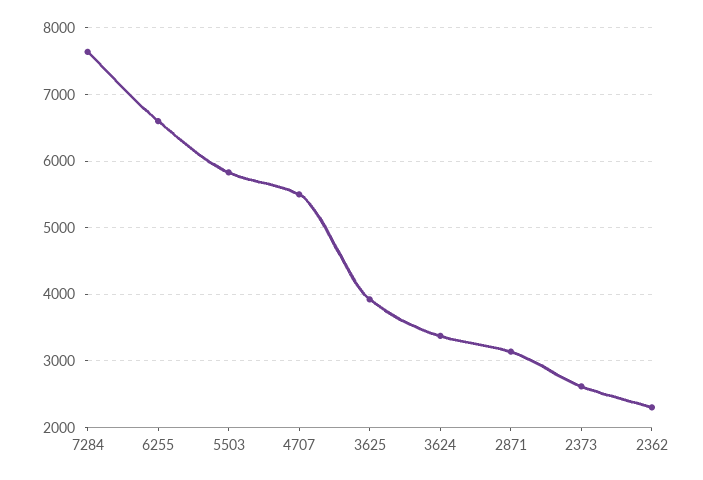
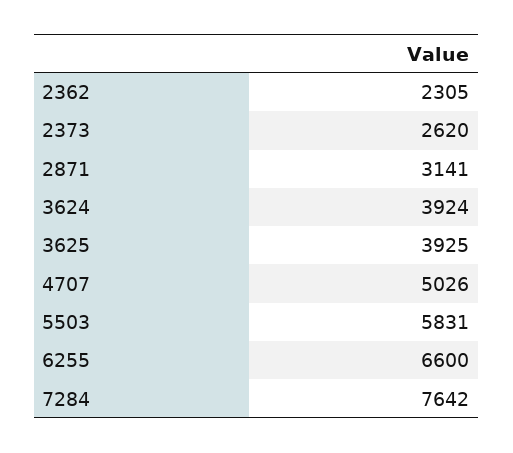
  {
    "7284": 7642,
    "6255": 6600,
    "5503": 5831,
-   "4707": 5500,
+   "4707": 5026,
    "3625": 3925,
-   "3624": 3400,
+   "3624": 3924,
    "2871": 3141,
    "2373": 2620,
    "2362": 2305
  }

